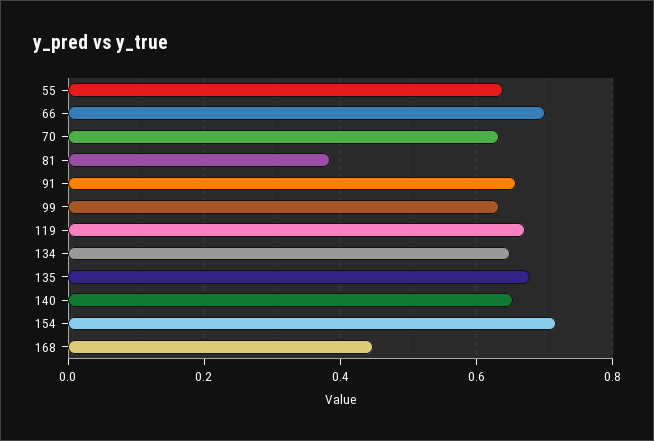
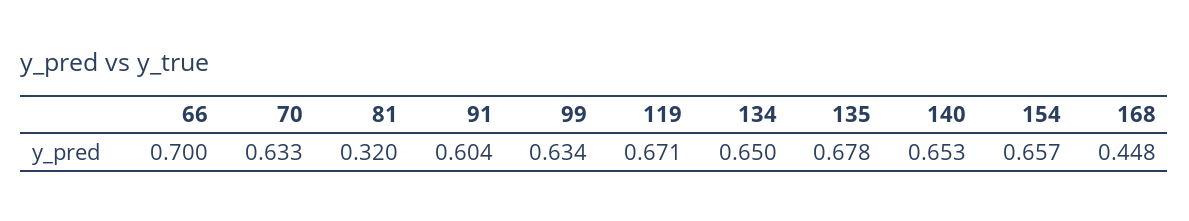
  {
-   "55": 0.64,
    "66": 0.7,
    "70": 0.633,
-   "81": 0.38,
+   "81": 0.32,
-   "91": 0.66,
+   "91": 0.604,
    "99": 0.634,
    "119": 0.671,
    "134": 0.65,
    "135": 0.678,
    "140": 0.653,
-   "154": 0.72,
+   "154": 0.657,
    "168": 0.448
  }

